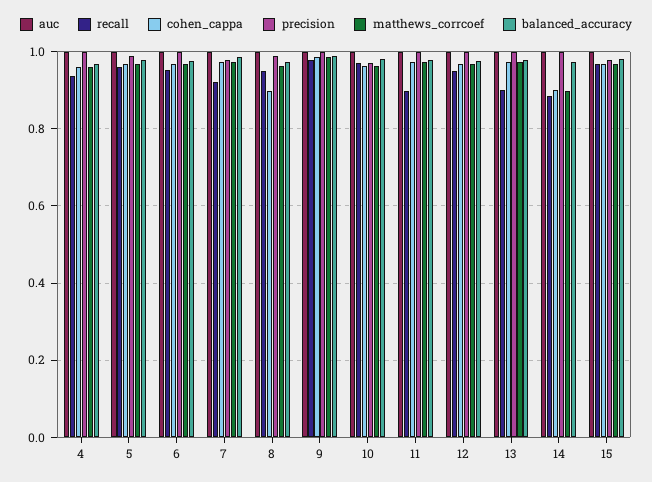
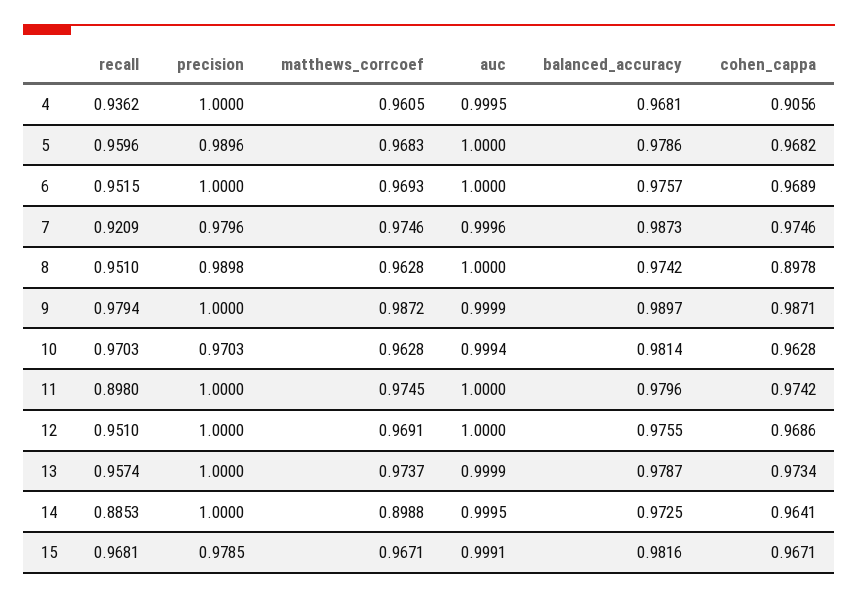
  {
    "auc": {
      "4": 0.9995,
      "5": 1,
      "6": 1,
      "7": 0.9996,
      "8": 1,
      "9": 0.9999,
      "10": 0.9994,
      "11": 1,
      "12": 1,
      "13": 0.9999,
      "14": 0.9995,
      "15": 0.9991
    },
    "recall": {
      "4": 0.9362,
      "5": 0.9596,
      "6": 0.9515,
      "7": 0.9209,
      "8": 0.951,
      "9": 0.9794,
      "10": 0.9703,
      "11": 0.898,
      "12": 0.951,
-     "13": 0.9,
+     "13": 0.9574,
      "14": 0.8853,
      "15": 0.9681
    },
    "cohen_cappa": {
-     "4": 0.96,
+     "4": 0.9056,
      "5": 0.9682,
      "6": 0.9689,
      "7": 0.9746,
      "8": 0.8978,
      "9": 0.9871,
      "10": 0.9628,
      "11": 0.9742,
      "12": 0.9686,
      "13": 0.9734,
-     "14": 0.9,
+     "14": 0.9641,
      "15": 0.9671
    },
    "precision": {
      "4": 1,
      "5": 0.9896,
      "6": 1,
      "7": 0.9796,
      "8": 0.9898,
      "9": 1,
      "10": 0.9703,
      "11": 1,
      "12": 1,
      "13": 1,
      "14": 1,
      "15": 0.9785
    },
    "matthews_corrcoef": {
      "4": 0.9605,
      "5": 0.9683,
      "6": 0.9693,
      "7": 0.9746,
      "8": 0.9628,
      "9": 0.9872,
      "10": 0.9628,
      "11": 0.9745,
      "12": 0.9691,
      "13": 0.9737,
      "14": 0.8988,
      "15": 0.9671
    },
    "balanced_accuracy": {
      "4": 0.9681,
      "5": 0.9786,
      "6": 0.9757,
      "7": 0.9873,
      "8": 0.9742,
      "9": 0.9897,
      "10": 0.9814,
      "11": 0.9796,
      "12": 0.9755,
      "13": 0.9787,
      "14": 0.9725,
      "15": 0.9816
    }
  }

